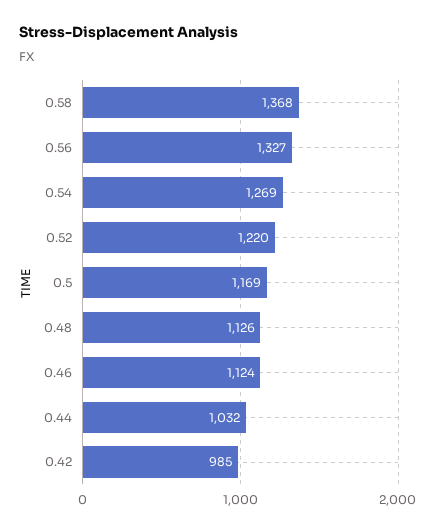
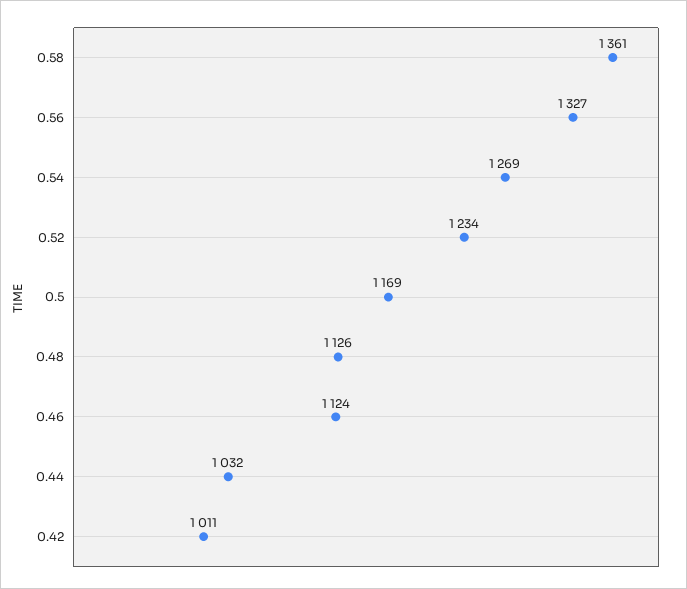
  {
-   "0.58": 1368,
+   "0.58": 1361,
    "0.56": 1327,
    "0.54": 1269,
-   "0.52": 1220,
+   "0.52": 1234,
    "0.5": 1169,
    "0.48": 1126,
    "0.46": 1124,
    "0.44": 1032,
-   "0.42": 985
+   "0.42": 1011
  }

